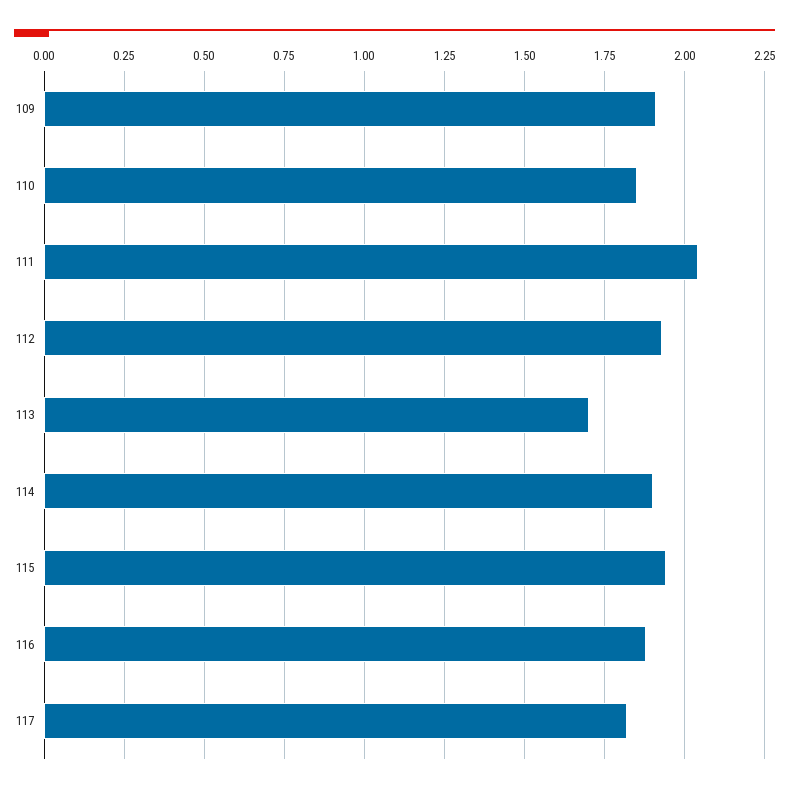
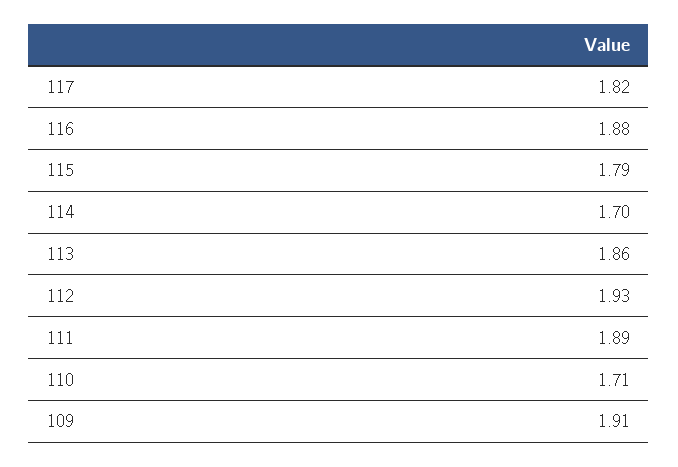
  {
    "109": 1.91,
-   "110": 1.85,
+   "110": 1.71,
-   "111": 2.05,
+   "111": 1.89,
    "112": 1.93,
-   "113": 1.7,
+   "113": 1.86,
-   "114": 1.9,
+   "114": 1.7,
-   "115": 1.95,
+   "115": 1.79,
    "116": 1.88,
    "117": 1.82
  }

